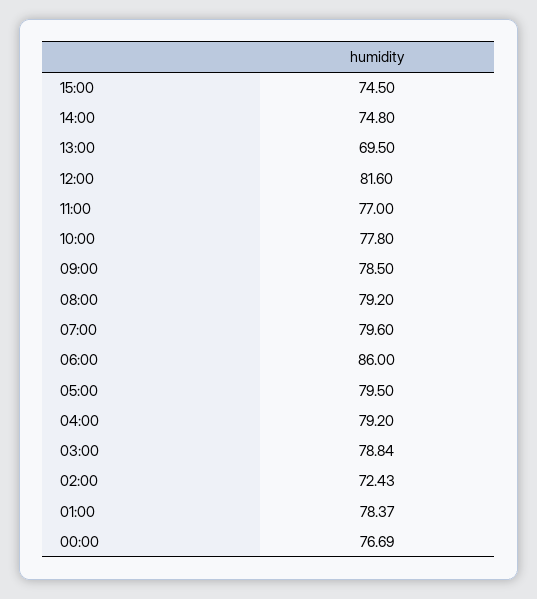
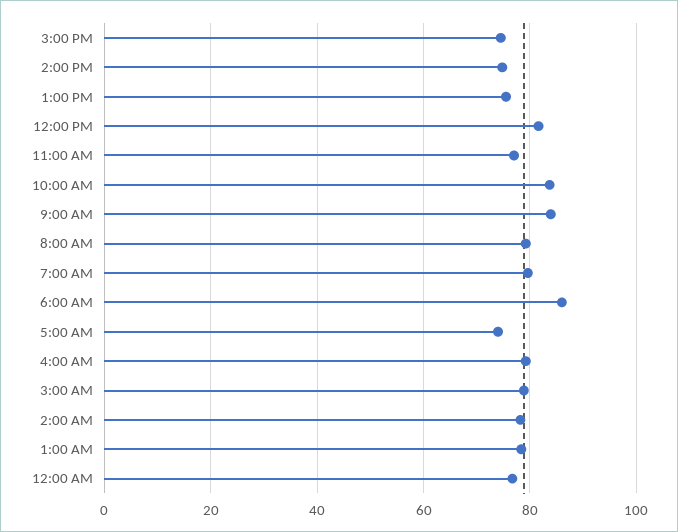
  {
    "15:00": 74.5,
    "14:00": 74.8,
-   "13:00": 69.5,
+   "13:00": 76,
    "12:00": 81.6,
    "11:00": 77,
-   "10:00": 77.8,
+   "10:00": 84,
-   "09:00": 78.5,
+   "09:00": 84,
    "08:00": 79.2,
    "07:00": 79.6,
    "06:00": 86,
-   "05:00": 79.5,
+   "05:00": 74,
    "04:00": 79.2,
    "03:00": 78.84,
-   "02:00": 72.43,
+   "02:00": 78,
    "01:00": 78.37,
    "00:00": 76.69
  }

